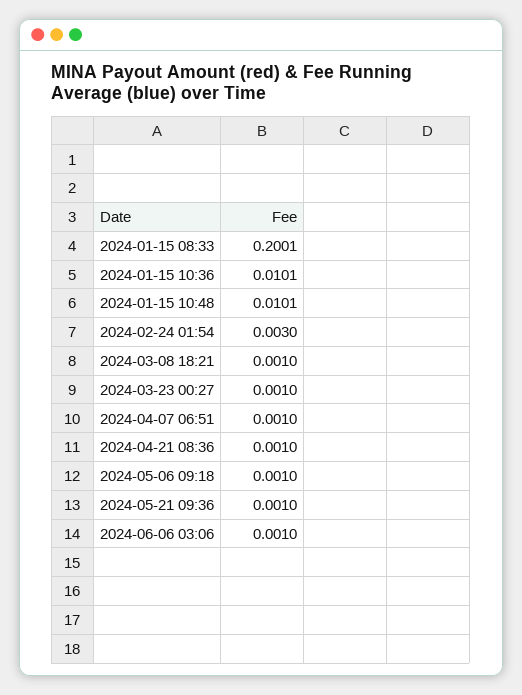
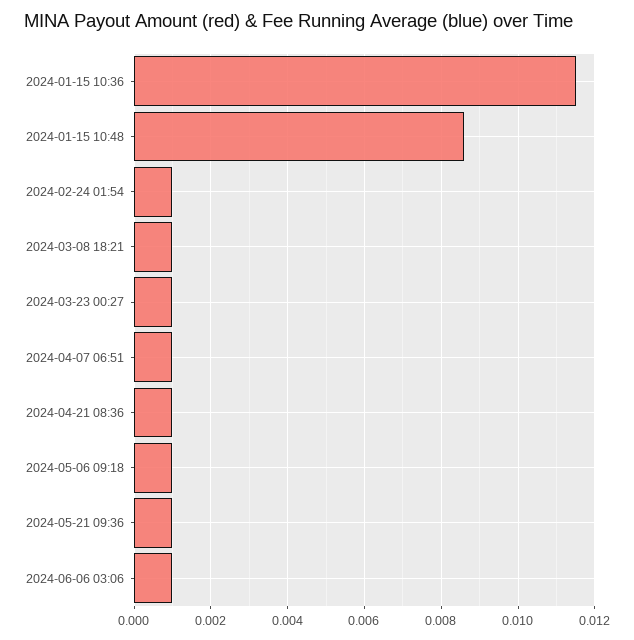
  {
-   "2024-01-15 08:33": 0.2001,
-   "2024-01-15 10:36": 0.0101,
+   "2024-01-15 10:36": 0.0115,
-   "2024-01-15 10:48": 0.0101,
+   "2024-01-15 10:48": 0.0085,
-   "2024-02-24 01:54": 0.003,
+   "2024-02-24 01:54": 0.001,
    "2024-03-08 18:21": 0.001,
    "2024-03-23 00:27": 0.001,
    "2024-04-07 06:51": 0.001,
    "2024-04-21 08:36": 0.001,
    "2024-05-06 09:18": 0.001,
    "2024-05-21 09:36": 0.001,
    "2024-06-06 03:06": 0.001
  }

